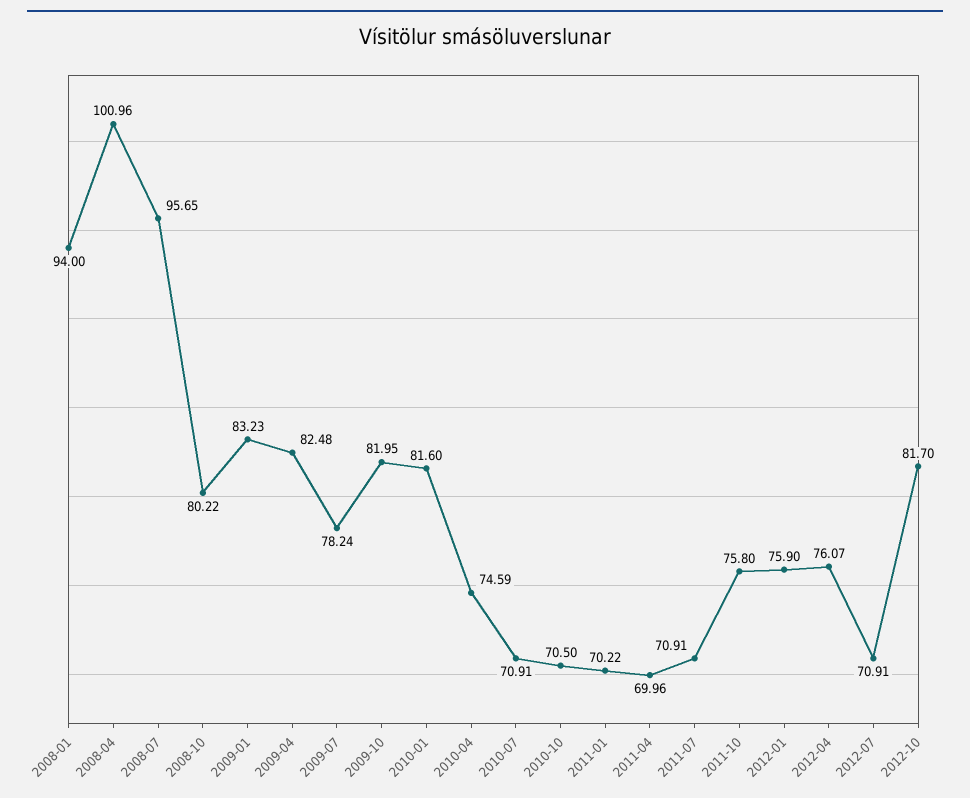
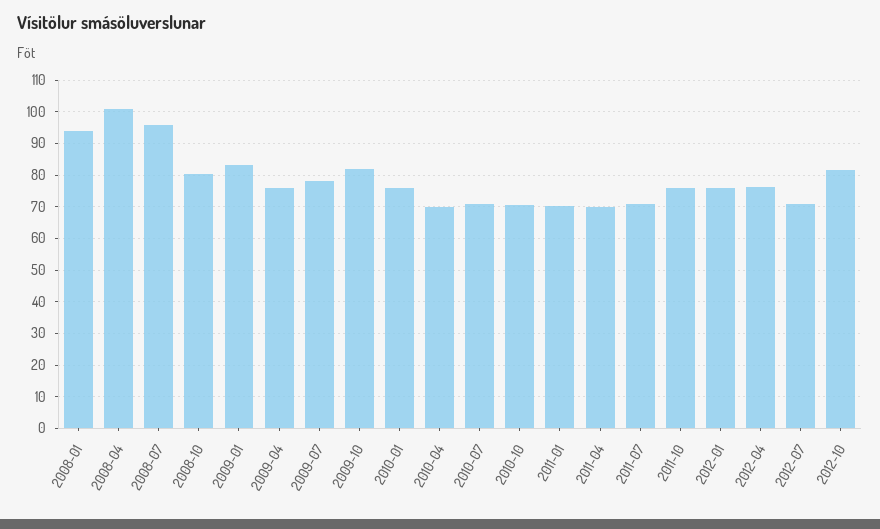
  {
    "2008-01": 94,
    "2008-04": 100.96,
    "2008-07": 95.65,
    "2008-10": 80.22,
    "2009-01": 83.23,
-   "2009-04": 82.48,
+   "2009-04": 76,
    "2009-07": 78.24,
    "2009-10": 81.95,
-   "2010-01": 81.6,
+   "2010-01": 76,
-   "2010-04": 74.59,
+   "2010-04": 70,
    "2010-07": 70.91,
    "2010-10": 70.5,
    "2011-01": 70.22,
    "2011-04": 69.96,
    "2011-07": 70.91,
    "2011-10": 75.8,
    "2012-01": 75.9,
    "2012-04": 76.07,
    "2012-07": 70.91,
    "2012-10": 81.7
  }

